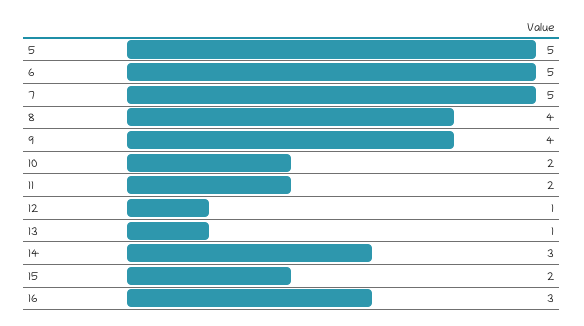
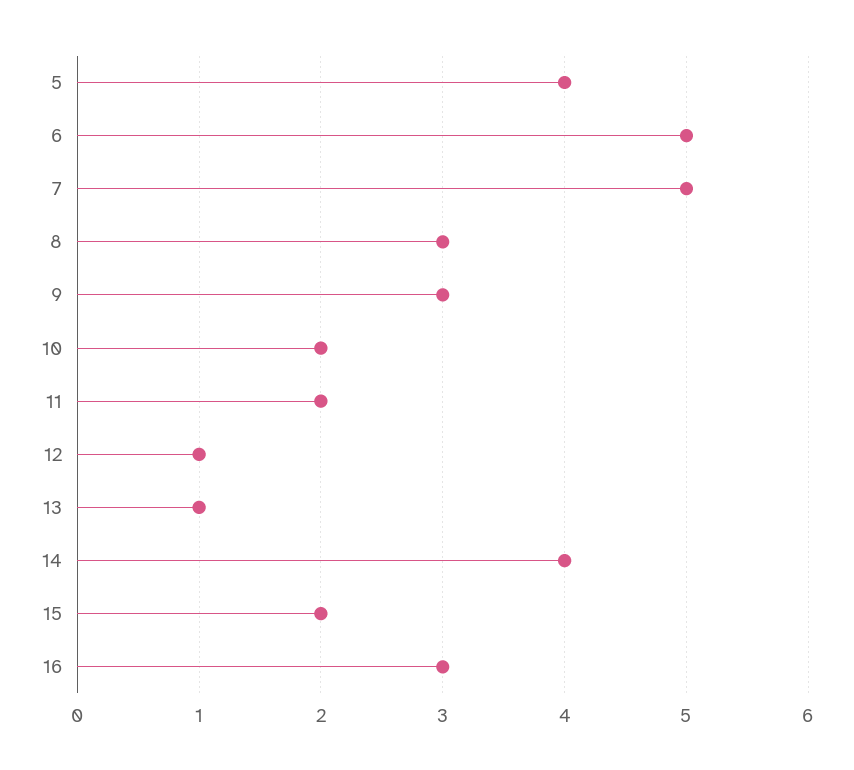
  {
-   "5": 5,
+   "5": 4,
    "6": 5,
    "7": 5,
-   "8": 4,
+   "8": 3,
-   "9": 4,
+   "9": 3,
    "10": 2,
    "11": 2,
    "12": 1,
    "13": 1,
-   "14": 3,
+   "14": 4,
    "15": 2,
    "16": 3
  }

